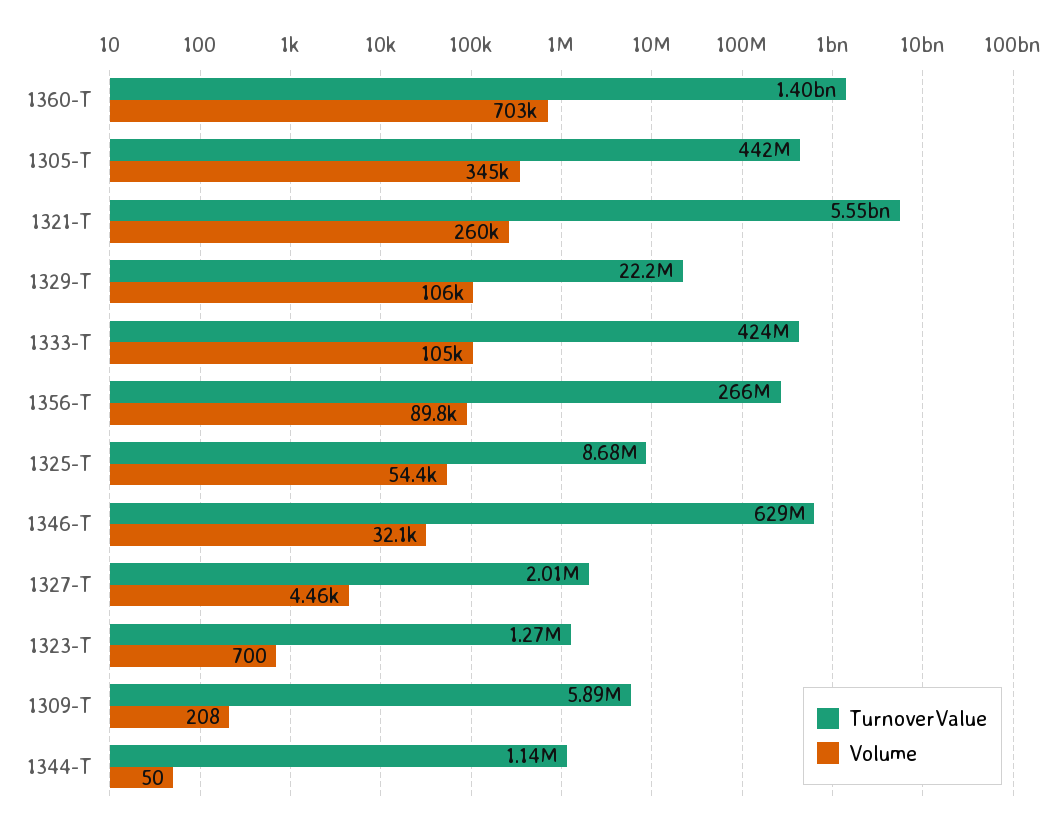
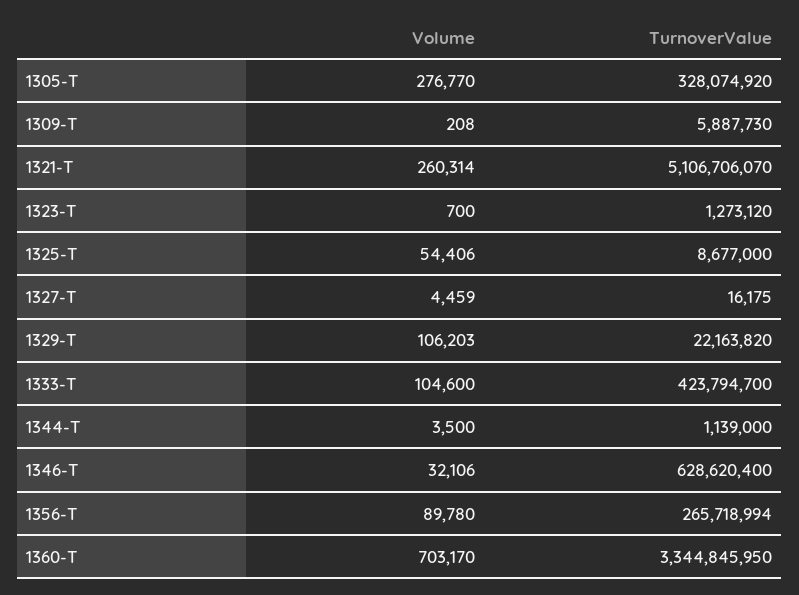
  {
    "TurnoverValue": {
-     "1360-T": 1400000000,
+     "1360-T": 3344845950,
-     "1305-T": 442000000,
+     "1305-T": 328074920,
-     "1321-T": 5550000000,
+     "1321-T": 5106706070,
      "1329-T": 22163820,
      "1333-T": 423794700,
      "1356-T": 265718994,
      "1325-T": 8677000,
      "1346-T": 628620400,
-     "1327-T": 2010000,
+     "1327-T": 16175,
      "1323-T": 1273120,
      "1309-T": 5887730,
      "1344-T": 1139000
    },
    "Volume": {
      "1360-T": 703170,
-     "1305-T": 345000,
+     "1305-T": 276770,
      "1321-T": 260314,
      "1329-T": 106203,
      "1333-T": 104600,
      "1356-T": 89780,
      "1325-T": 54406,
      "1346-T": 32106,
      "1327-T": 4459,
      "1323-T": 700,
      "1309-T": 208,
-     "1344-T": 50
+     "1344-T": 3500
    }
  }

